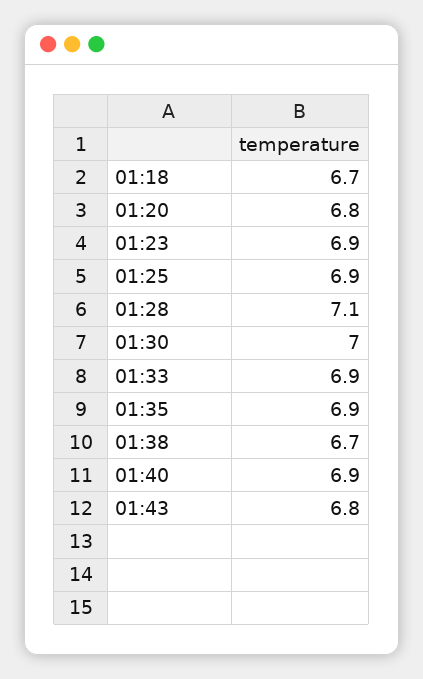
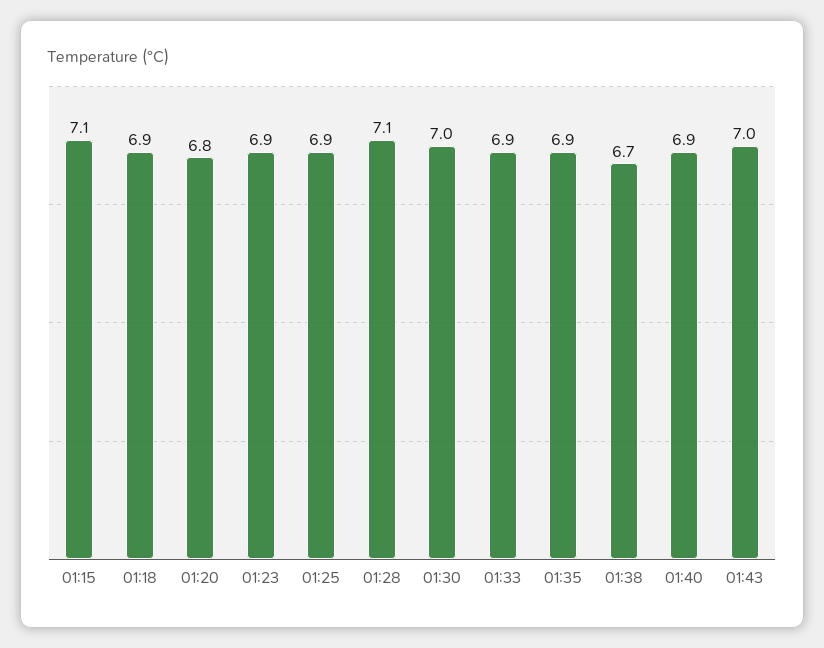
  {
-   "01:18": 6.7,
+   "01:18": 6.9,
    "01:20": 6.8,
    "01:23": 6.9,
    "01:25": 6.9,
    "01:28": 7.1,
    "01:30": 7,
    "01:33": 6.9,
    "01:35": 6.9,
    "01:38": 6.7,
    "01:40": 6.9,
-   "01:43": 6.8
+   "01:43": 7,
+   "01:15": 7.1
  }

